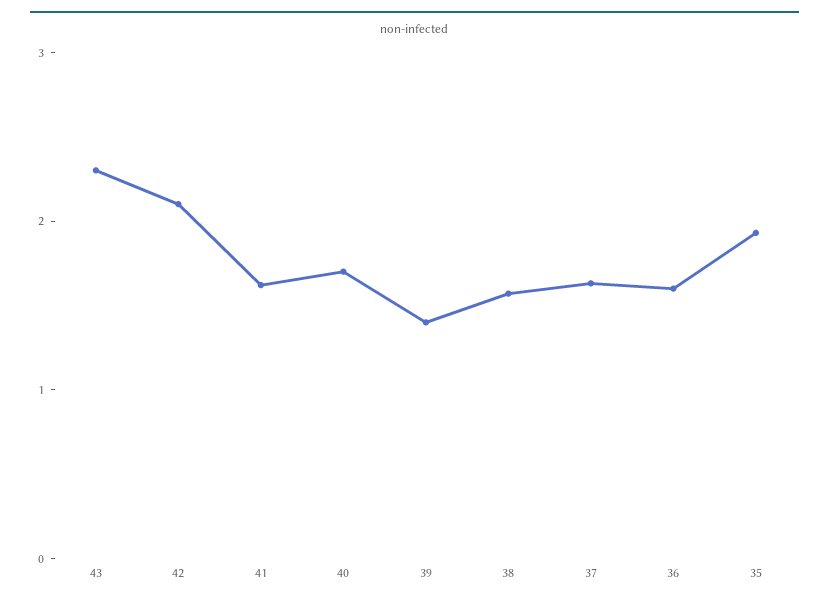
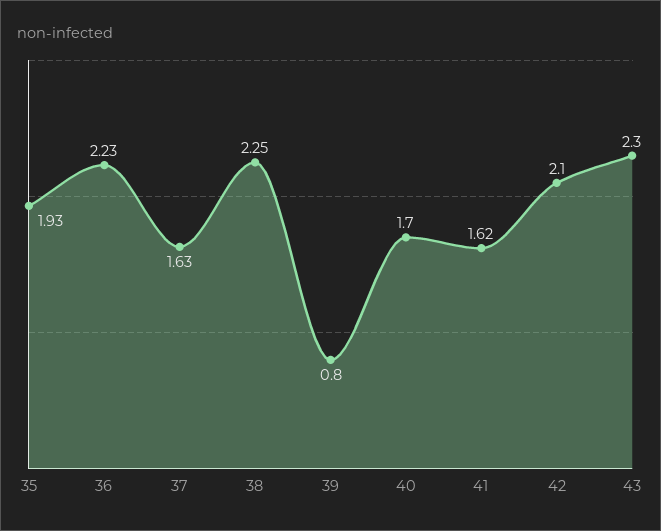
  {
    "43": 2.3,
    "42": 2.1,
    "41": 1.62,
    "40": 1.7,
-   "39": 1.4,
+   "39": 0.8,
-   "38": 1.6,
+   "38": 2.25,
    "37": 1.63,
-   "36": 1.6,
+   "36": 2.23,
    "35": 1.93
  }

